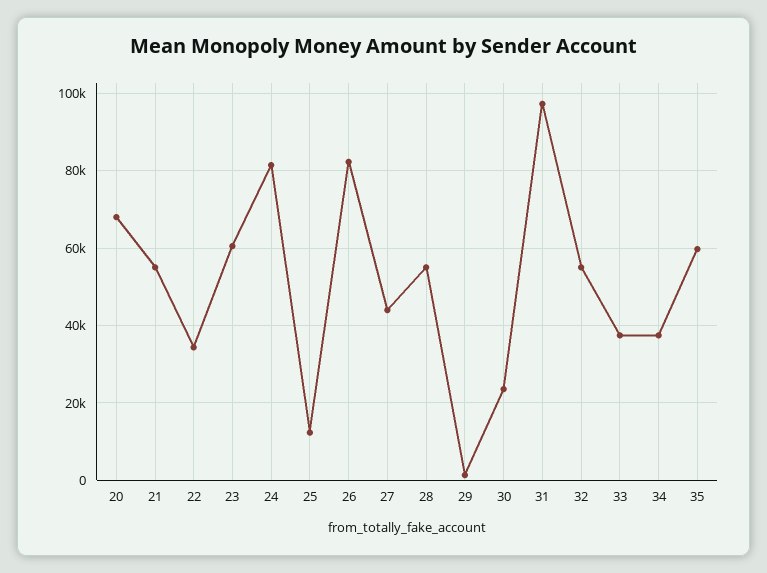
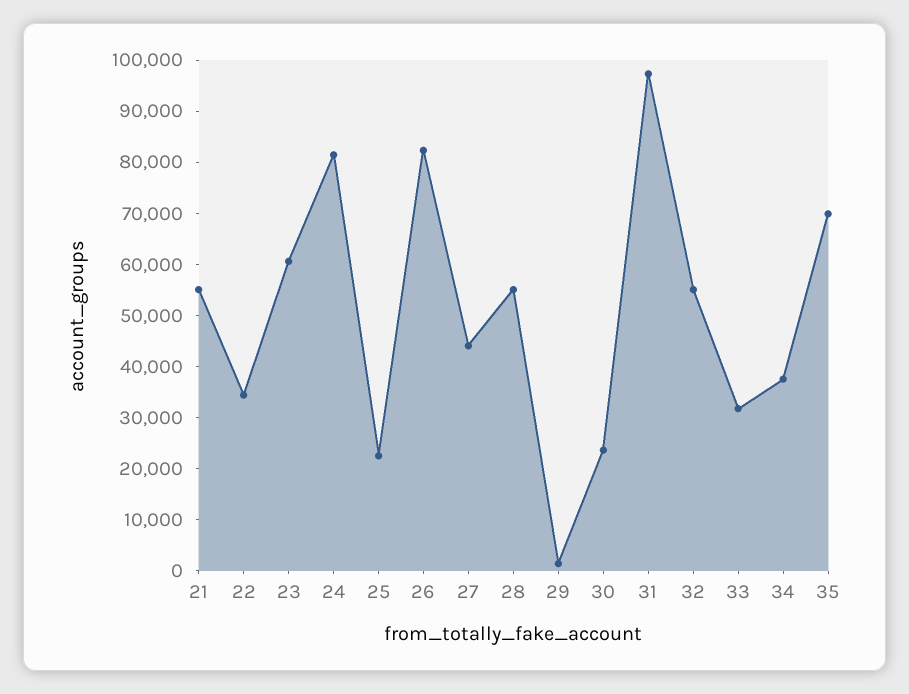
  {
-   "20": 68000,
    "21": 56000,
    "22": 34000,
    "23": 60000,
    "24": 82000,
-   "25": 12000,
+   "25": 22000,
    "26": 82000,
    "27": 44000,
    "28": 56000,
    "29": 2000,
    "30": 24000,
    "31": 98000,
    "32": 56000,
-   "33": 38000,
+   "33": 32000,
    "34": 38000,
-   "35": 60000
+   "35": 70000
  }

